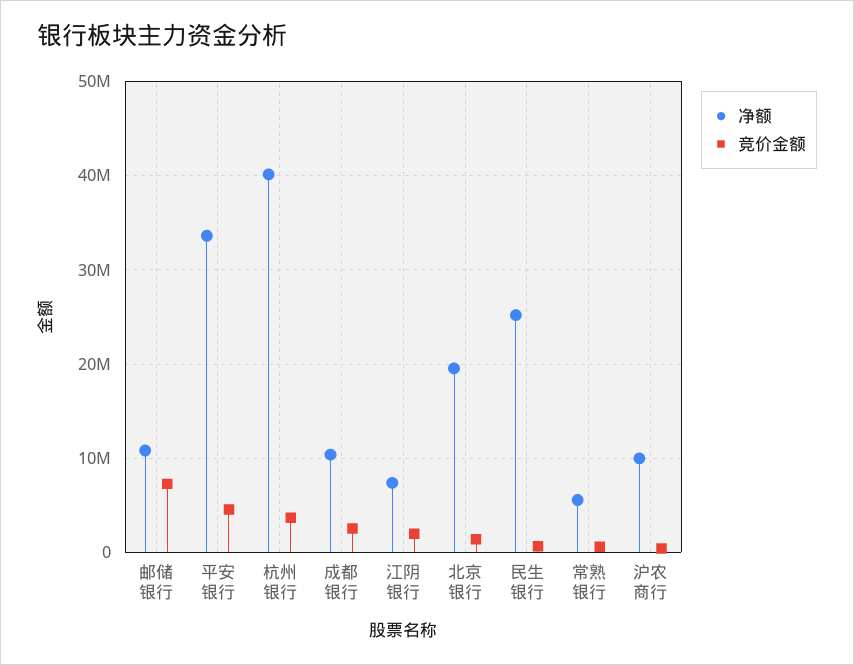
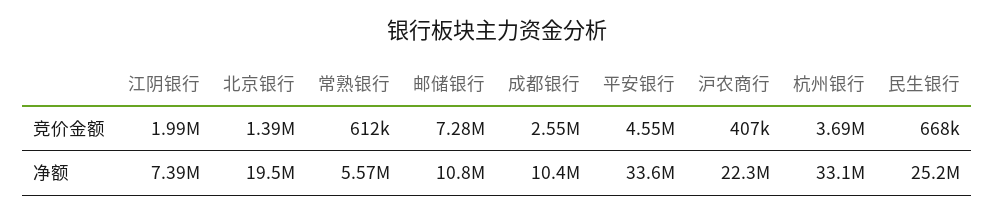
  {
    "净额": {
      "邮储银行": 10800000,
      "平安银行": 33600000,
-     "杭州银行": 40000000,
+     "杭州银行": 33100000,
      "成都银行": 10400000,
      "江阴银行": 7390000,
      "北京银行": 19500000,
      "民生银行": 25200000,
      "常熟银行": 5570000,
-     "沪农商行": 10000000
+     "沪农商行": 22300000
    },
    "竞价金额": {
      "邮储银行": 7280000,
      "平安银行": 4550000,
      "杭州银行": 3690000,
      "成都银行": 2550000,
      "江阴银行": 1990000,
      "北京银行": 1390000,
      "民生银行": 668000,
      "常熟银行": 612000,
      "沪农商行": 407000
    }
  }

